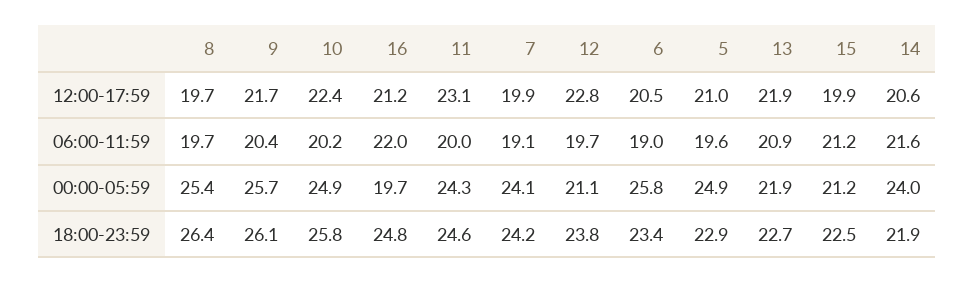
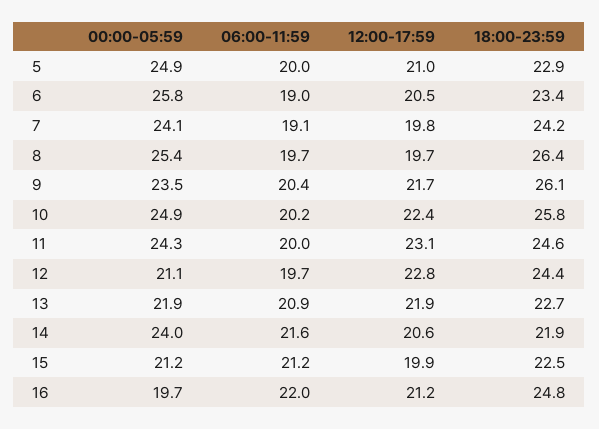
  {
    "8": {
      "12:00-17:59": 19.7,
      "06:00-11:59": 19.7,
      "00:00-05:59": 25.4,
      "18:00-23:59": 26.4
    },
    "9": {
      "12:00-17:59": 21.7,
      "06:00-11:59": 20.4,
-     "00:00-05:59": 25.7,
+     "00:00-05:59": 23.5,
      "18:00-23:59": 26.1
    },
    "10": {
      "12:00-17:59": 22.4,
      "06:00-11:59": 20.2,
      "00:00-05:59": 24.9,
      "18:00-23:59": 25.8
    },
    "16": {
      "12:00-17:59": 21.2,
      "06:00-11:59": 22,
      "00:00-05:59": 19.7,
      "18:00-23:59": 24.8
    },
    "11": {
      "12:00-17:59": 23.1,
      "06:00-11:59": 20,
      "00:00-05:59": 24.3,
      "18:00-23:59": 24.6
    },
    "7": {
-     "12:00-17:59": 19.9,
+     "12:00-17:59": 19.8,
      "06:00-11:59": 19.1,
      "00:00-05:59": 24.1,
      "18:00-23:59": 24.2
    },
    "12": {
      "12:00-17:59": 22.8,
      "06:00-11:59": 19.7,
      "00:00-05:59": 21.1,
-     "18:00-23:59": 23.8
+     "18:00-23:59": 24.4
    },
    "6": {
      "12:00-17:59": 20.5,
      "06:00-11:59": 19,
      "00:00-05:59": 25.8,
      "18:00-23:59": 23.4
    },
    "5": {
      "12:00-17:59": 21,
-     "06:00-11:59": 19.6,
+     "06:00-11:59": 20,
      "00:00-05:59": 24.9,
      "18:00-23:59": 22.9
    },
    "13": {
      "12:00-17:59": 21.9,
      "06:00-11:59": 20.9,
      "00:00-05:59": 21.9,
      "18:00-23:59": 22.7
    },
    "15": {
      "12:00-17:59": 19.9,
      "06:00-11:59": 21.2,
      "00:00-05:59": 21.2,
      "18:00-23:59": 22.5
    },
    "14": {
      "12:00-17:59": 20.6,
      "06:00-11:59": 21.6,
      "00:00-05:59": 24,
      "18:00-23:59": 21.9
    }
  }

